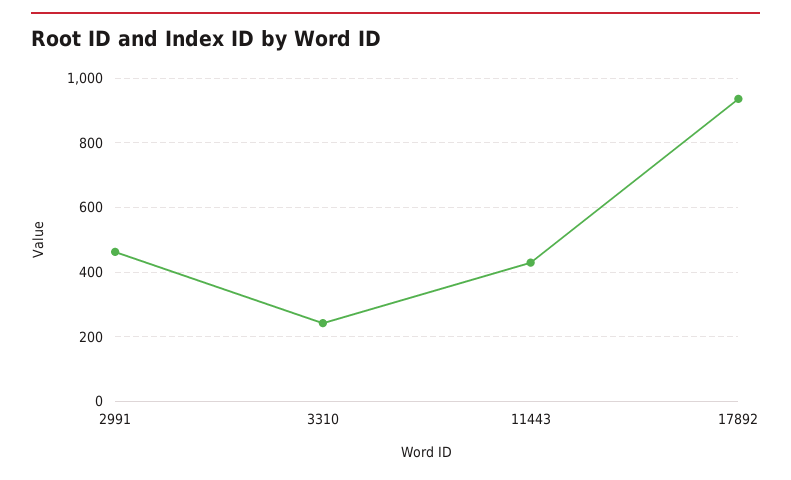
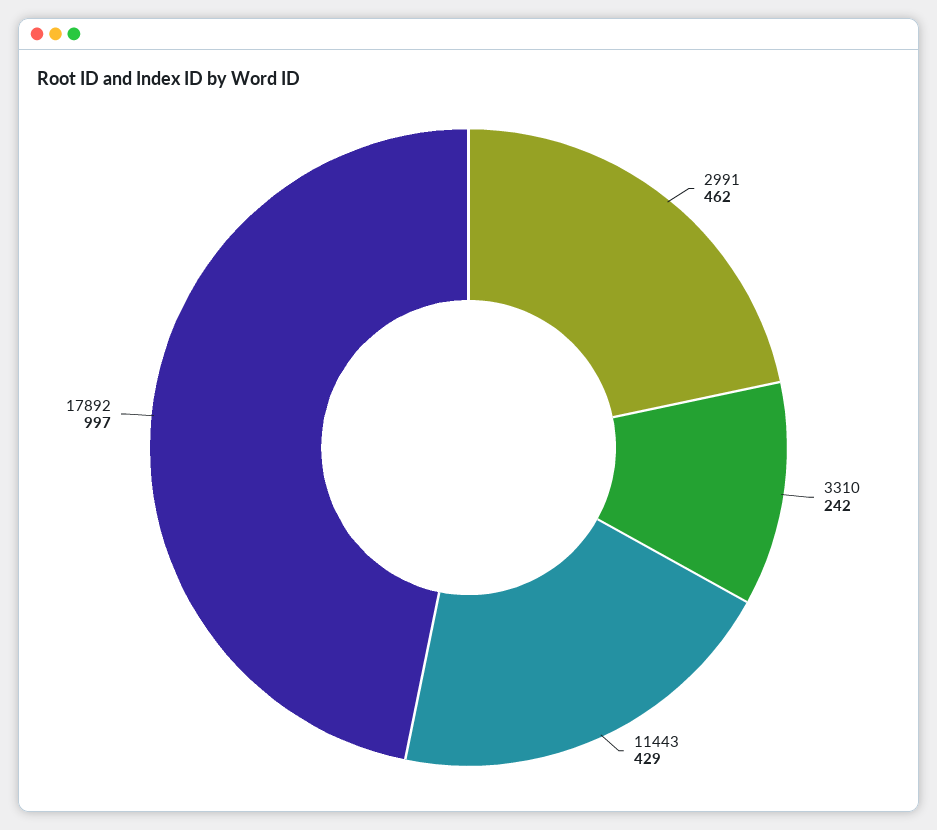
  {
    "2991": 462,
    "3310": 242,
    "11443": 429,
-   "17892": 940
+   "17892": 997
  }

